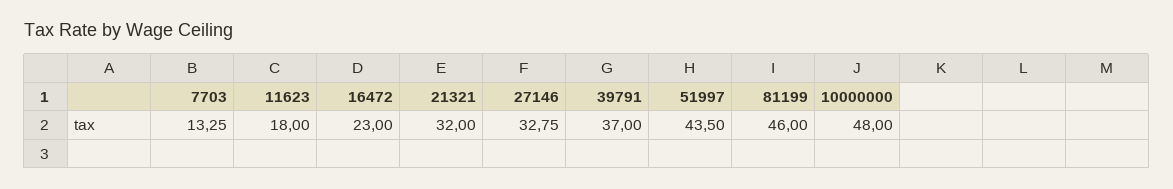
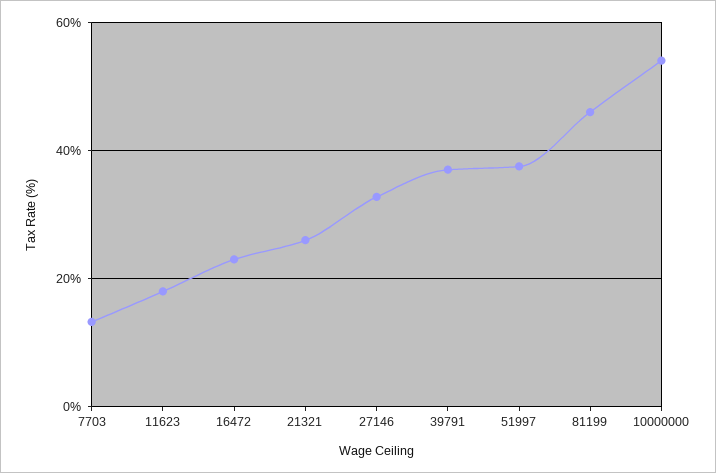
  {
    "7703": 13.25,
    "11623": 18,
    "16472": 23,
-   "21321": 32,
+   "21321": 26,
    "27146": 32.75,
    "39791": 37,
-   "51997": 43.5,
+   "51997": 38,
    "81199": 46,
-   "10000000": 48
+   "10000000": 54
  }

